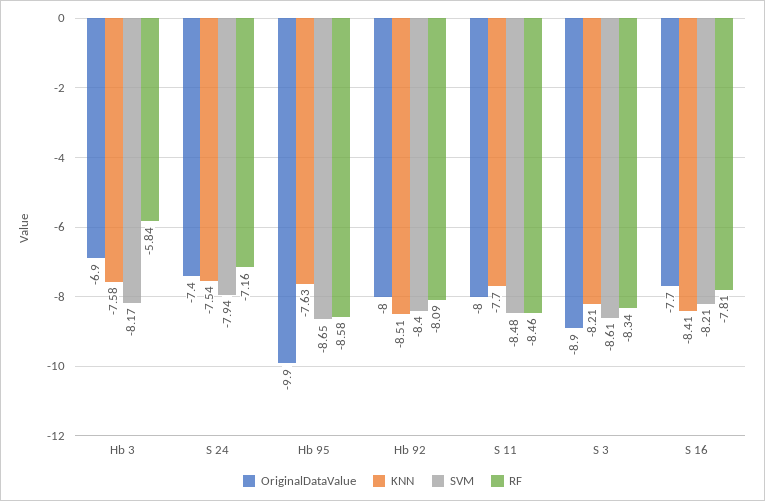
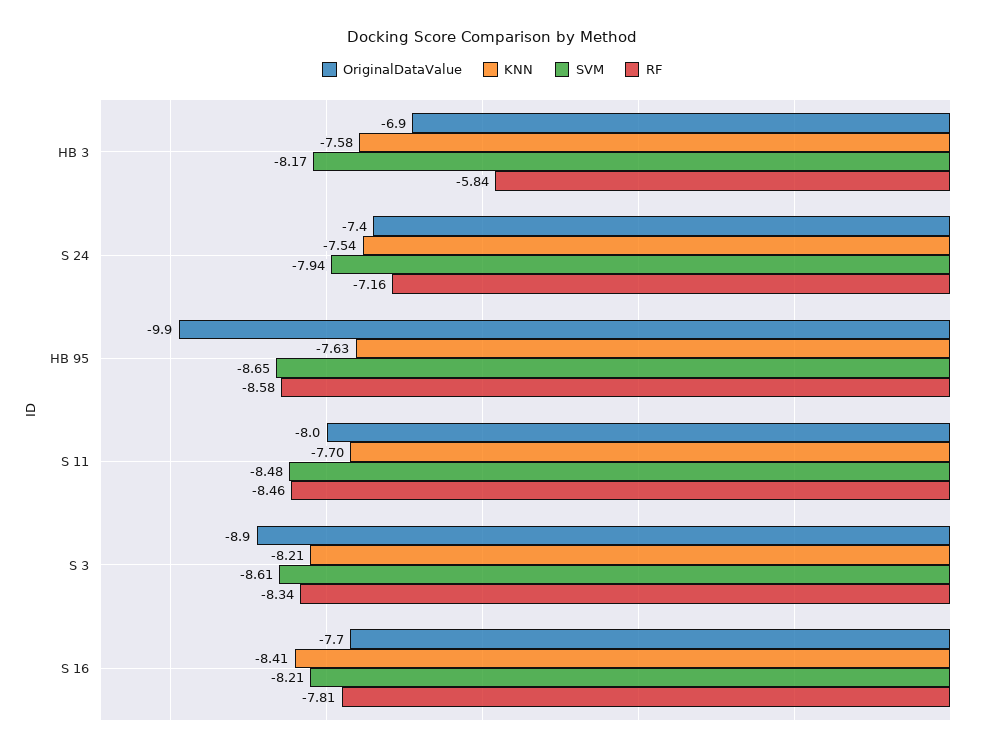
  {
    "OriginalDataValue": {
      "Hb 3": -6.9,
      "S 24": -7.4,
      "Hb 95": -9.9,
-     "Hb 92": -8,
      "S 11": -8,
      "S 3": -8.9,
      "S 16": -7.7
    },
    "KNN": {
      "Hb 3": -7.58,
      "S 24": -7.54,
      "Hb 95": -7.63,
-     "Hb 92": -8.51,
      "S 11": -7.7,
      "S 3": -8.21,
      "S 16": -8.41
    },
    "SVM": {
      "Hb 3": -8.17,
      "S 24": -7.94,
      "Hb 95": -8.65,
-     "Hb 92": -8.4,
      "S 11": -8.48,
      "S 3": -8.61,
      "S 16": -8.21
    },
    "RF": {
      "Hb 3": -5.84,
      "S 24": -7.16,
      "Hb 95": -8.58,
-     "Hb 92": -8.09,
      "S 11": -8.46,
      "S 3": -8.34,
      "S 16": -7.81
    }
  }

